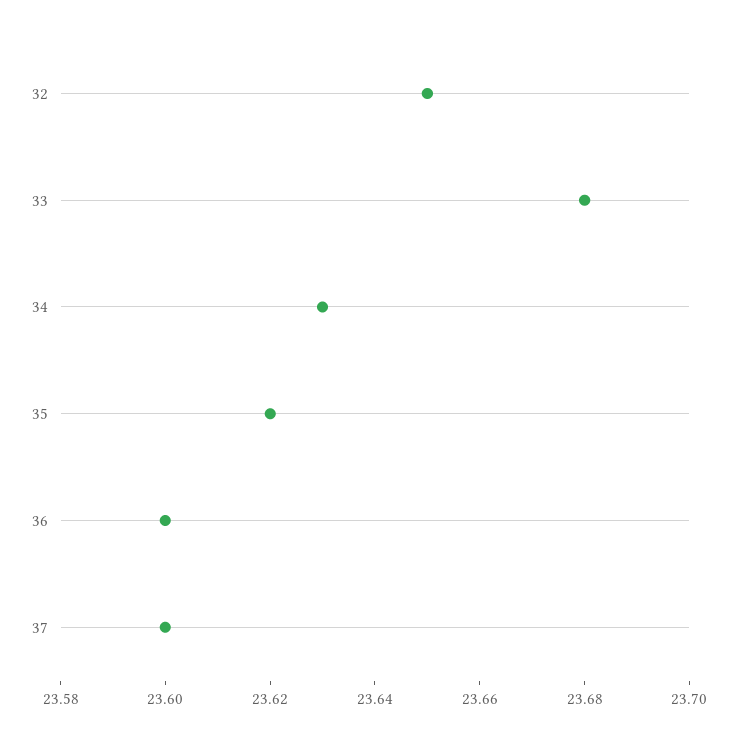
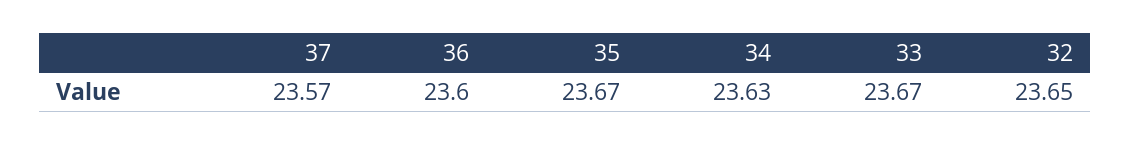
  {
    "32": 23.65,
-   "33": 23.68,
+   "33": 23.67,
    "34": 23.63,
-   "35": 23.62,
+   "35": 23.67,
    "36": 23.6,
-   "37": 23.6
+   "37": 23.57
  }

